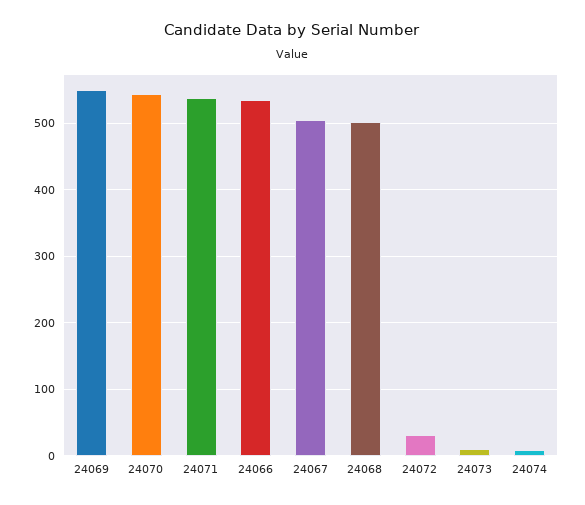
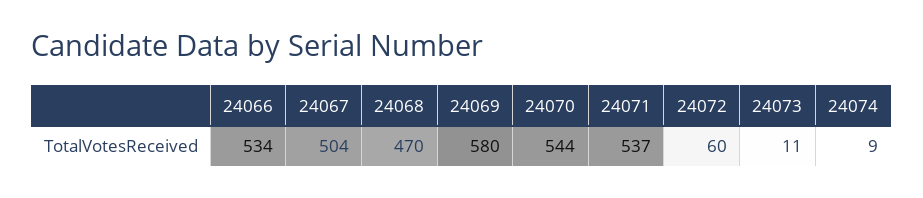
  {
-   "24069": 550,
+   "24069": 580,
    "24070": 544,
    "24071": 537,
    "24066": 534,
    "24067": 504,
-   "24068": 500,
+   "24068": 470,
-   "24072": 30,
+   "24072": 60,
    "24073": 11,
    "24074": 9
  }

